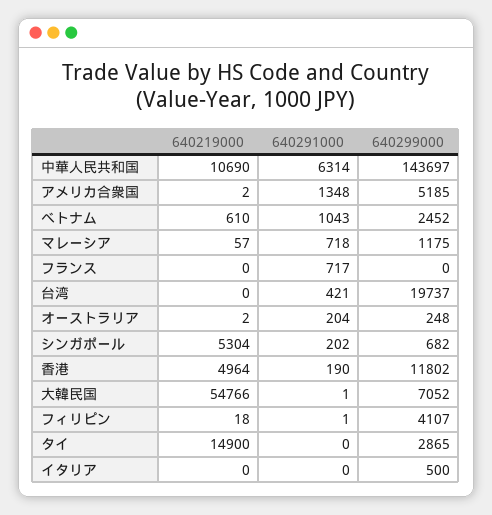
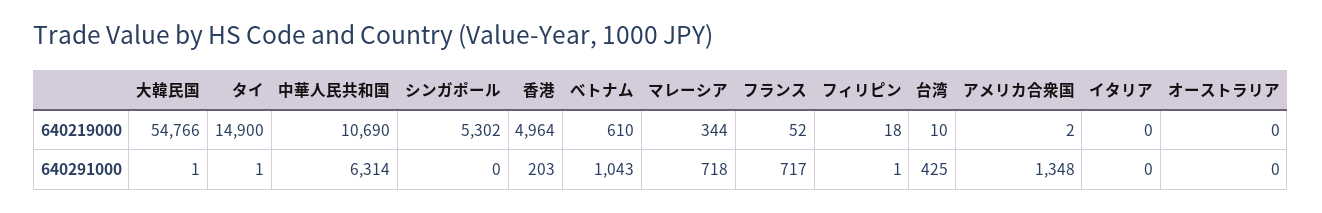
  {
    "640219000": {
      "中華人民共和国": 10690,
      "アメリカ合衆国": 2,
      "べトナム": 610,
-     "マレーシア": 57,
+     "マレーシア": 344,
-     "フランス": 0,
+     "フランス": 52,
-     "台湾": 0,
+     "台湾": 10,
-     "オーストラリア": 2,
+     "オーストラリア": 0,
-     "シンガポール": 5304,
+     "シンガポール": 5302,
      "香港": 4964,
      "大韓民国": 54766,
      "フィリピン": 18,
      "タイ": 14900,
      "イタリア": 0
    },
    "640291000": {
      "中華人民共和国": 6314,
      "アメリカ合衆国": 1348,
      "べトナム": 1043,
      "マレーシア": 718,
      "フランス": 717,
-     "台湾": 421,
+     "台湾": 425,
-     "オーストラリア": 204,
+     "オーストラリア": 0,
-     "シンガポール": 202,
+     "シンガポール": 0,
-     "香港": 190,
+     "香港": 203,
      "大韓民国": 1,
      "フィリピン": 1,
-     "タイ": 0,
+     "タイ": 1,
      "イタリア": 0
-   },
+   }
-   "640299000": {
-     "中華人民共和国": 143697,
-     "アメリカ合衆国": 5185,
-     "べトナム": 2452,
-     "マレーシア": 1175,
-     "フランス": 0,
-     "台湾": 19737,
-     "オーストラリア": 248,
-     "シンガポール": 682,
-     "香港": 11802,
-     "大韓民国": 7052,
-     "フィリピン": 4107,
-     "タイ": 2865,
-     "イタリア": 500
-   }
  }

